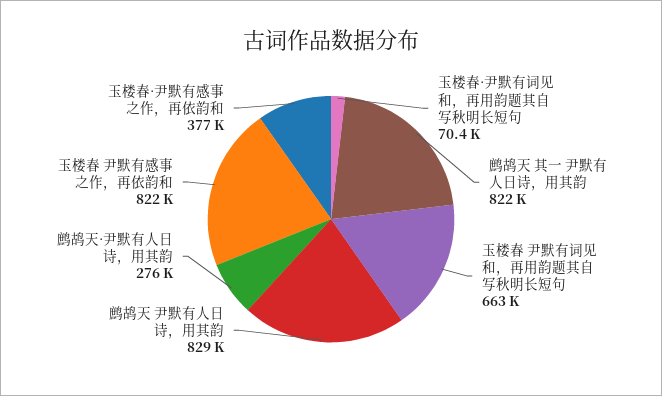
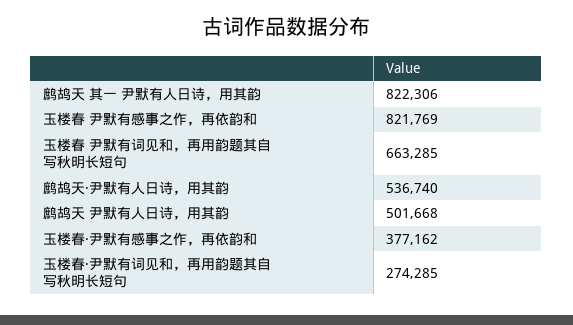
  {
-   "玉楼春·尹默有词见和，再用韵题其自写秋明长短句": 70400,
+   "玉楼春·尹默有词见和，再用韵题其自写秋明长短句": 274285,
    "鹧鸪天 其一 尹默有人日诗，用其韵": 822306,
    "玉楼春 尹默有词见和，再用韵题其自写秋明长短句": 663285,
-   "鹧鸪天 尹默有人日诗，用其韵": 829000,
+   "鹧鸪天 尹默有人日诗，用其韵": 501668,
-   "鹧鸪天·尹默有人日诗，用其韵": 276000,
+   "鹧鸪天·尹默有人日诗，用其韵": 536740,
    "玉楼春 尹默有感事之作，再依韵和": 821769,
    "玉楼春·尹默有感事之作，再依韵和": 377162
  }

